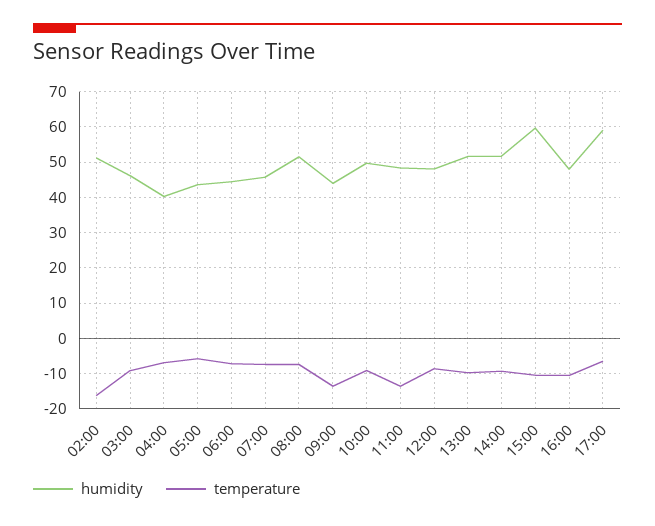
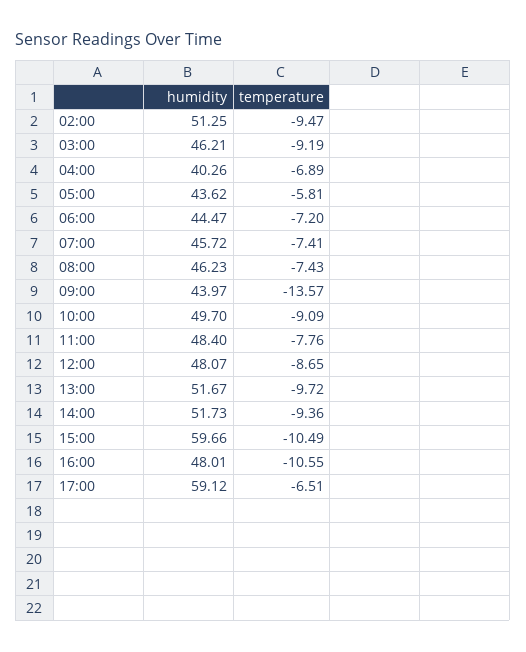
  {
    "humidity": {
      "02:00": 51.25,
      "03:00": 46.21,
      "04:00": 40.26,
      "05:00": 43.62,
      "06:00": 44.47,
      "07:00": 45.72,
-     "08:00": 52,
+     "08:00": 46.23,
      "09:00": 43.97,
      "10:00": 49.7,
      "11:00": 48.4,
      "12:00": 48.07,
      "13:00": 51.67,
      "14:00": 51.73,
      "15:00": 59.66,
      "16:00": 48.01,
      "17:00": 59.12
    },
    "temperature": {
-     "02:00": -16,
+     "02:00": -9.47,
      "03:00": -9.19,
      "04:00": -6.89,
      "05:00": -5.81,
      "06:00": -7.2,
      "07:00": -7.41,
      "08:00": -7.43,
      "09:00": -13.57,
      "10:00": -9.09,
-     "11:00": -14,
+     "11:00": -7.76,
      "12:00": -8.65,
      "13:00": -9.72,
      "14:00": -9.36,
      "15:00": -10.49,
      "16:00": -10.55,
      "17:00": -6.51
    }
  }

